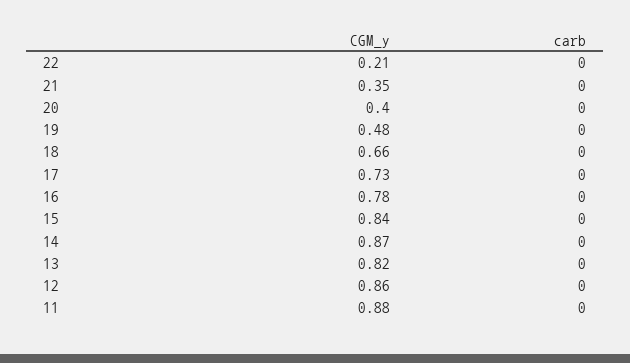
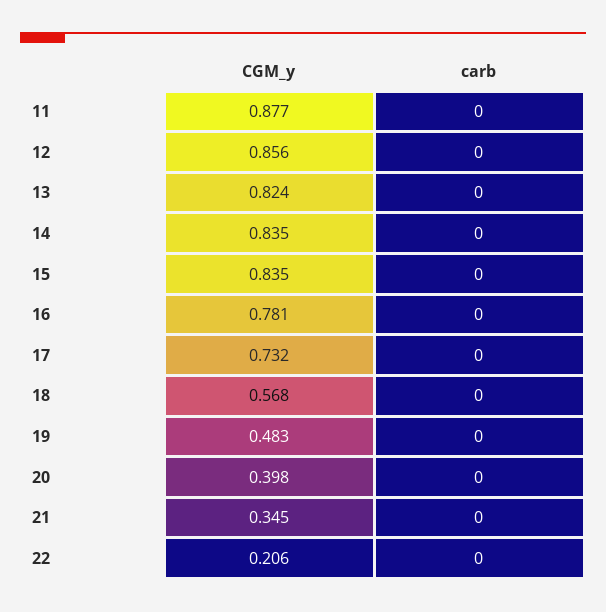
  {
    "CGM_y": {
      "22": 0.206,
      "21": 0.345,
      "20": 0.398,
      "19": 0.483,
-     "18": 0.66,
+     "18": 0.568,
      "17": 0.732,
      "16": 0.781,
      "15": 0.835,
-     "14": 0.87,
+     "14": 0.835,
      "13": 0.824,
      "12": 0.856,
      "11": 0.877
    },
    "carb": {
      "22": 0,
      "21": 0,
      "20": 0,
      "19": 0,
      "18": 0,
      "17": 0,
      "16": 0,
      "15": 0,
      "14": 0,
      "13": 0,
      "12": 0,
      "11": 0
    }
  }

